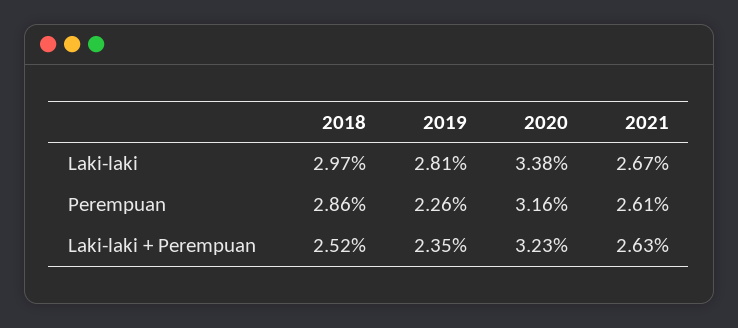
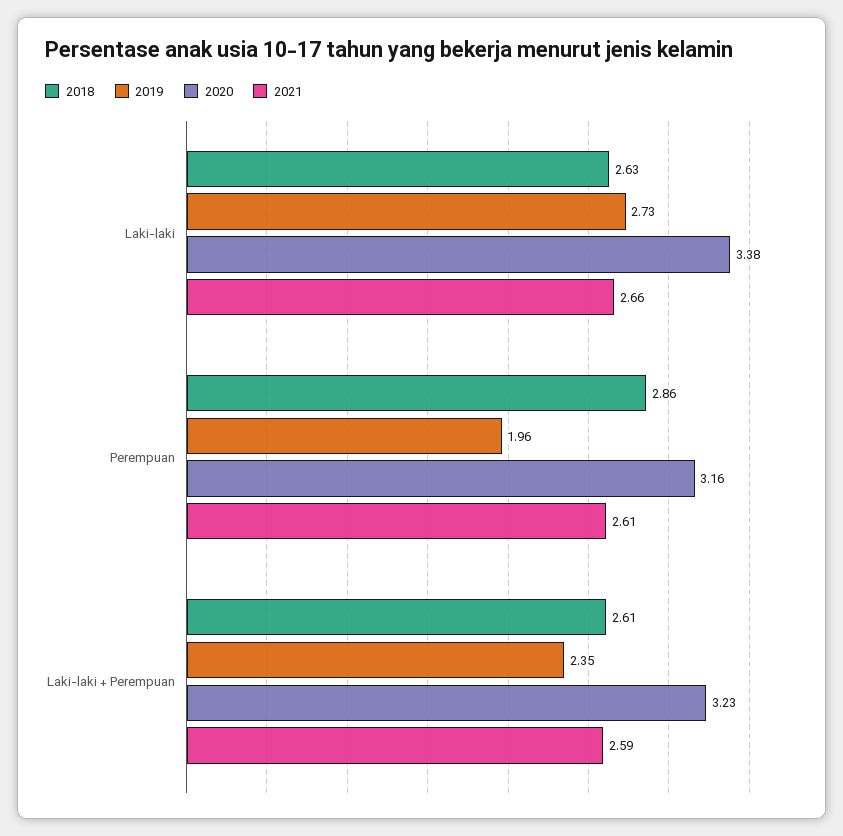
  {
    "2018": {
-     "Laki-laki": 2.97,
+     "Laki-laki": 2.63,
      "Perempuan": 2.86,
-     "Laki-laki + Perempuan": 2.52
+     "Laki-laki + Perempuan": 2.61
    },
    "2019": {
-     "Laki-laki": 2.81,
+     "Laki-laki": 2.73,
-     "Perempuan": 2.26,
+     "Perempuan": 1.96,
      "Laki-laki + Perempuan": 2.35
    },
    "2020": {
      "Laki-laki": 3.38,
      "Perempuan": 3.16,
      "Laki-laki + Perempuan": 3.23
    },
    "2021": {
-     "Laki-laki": 2.67,
+     "Laki-laki": 2.66,
      "Perempuan": 2.61,
-     "Laki-laki + Perempuan": 2.63
+     "Laki-laki + Perempuan": 2.59
    }
  }

